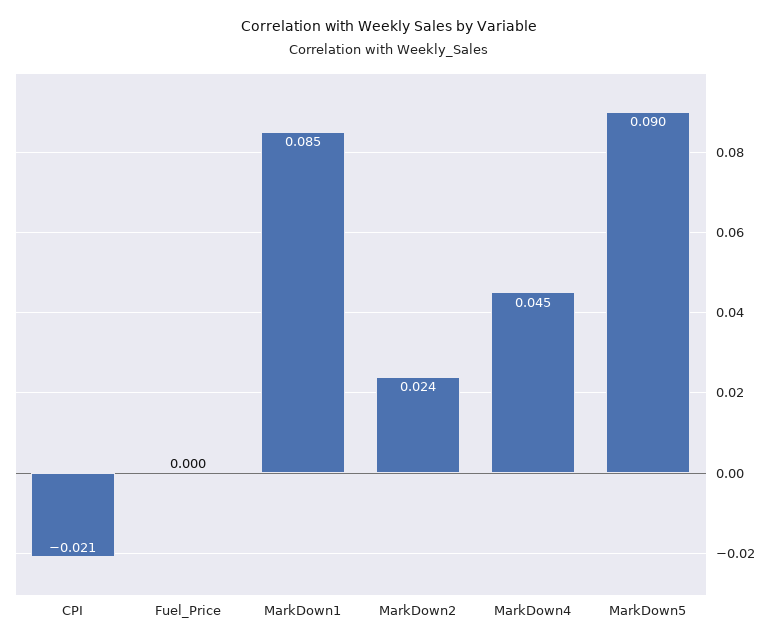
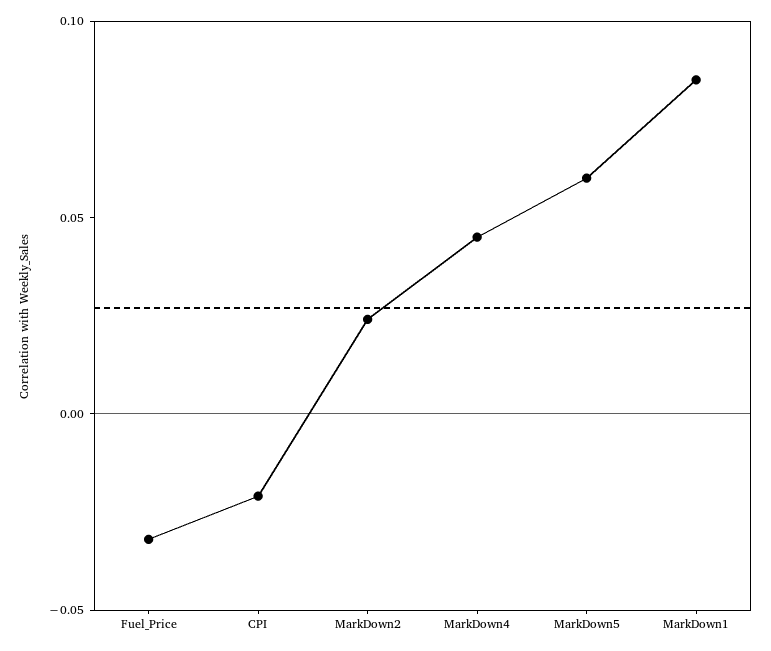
  {
    "CPI": -0.021,
-   "Fuel_Price": 0,
+   "Fuel_Price": -0.03,
    "MarkDown1": 0.085,
    "MarkDown2": 0.024,
    "MarkDown4": 0.045,
-   "MarkDown5": 0.09
+   "MarkDown5": 0.06
  }

